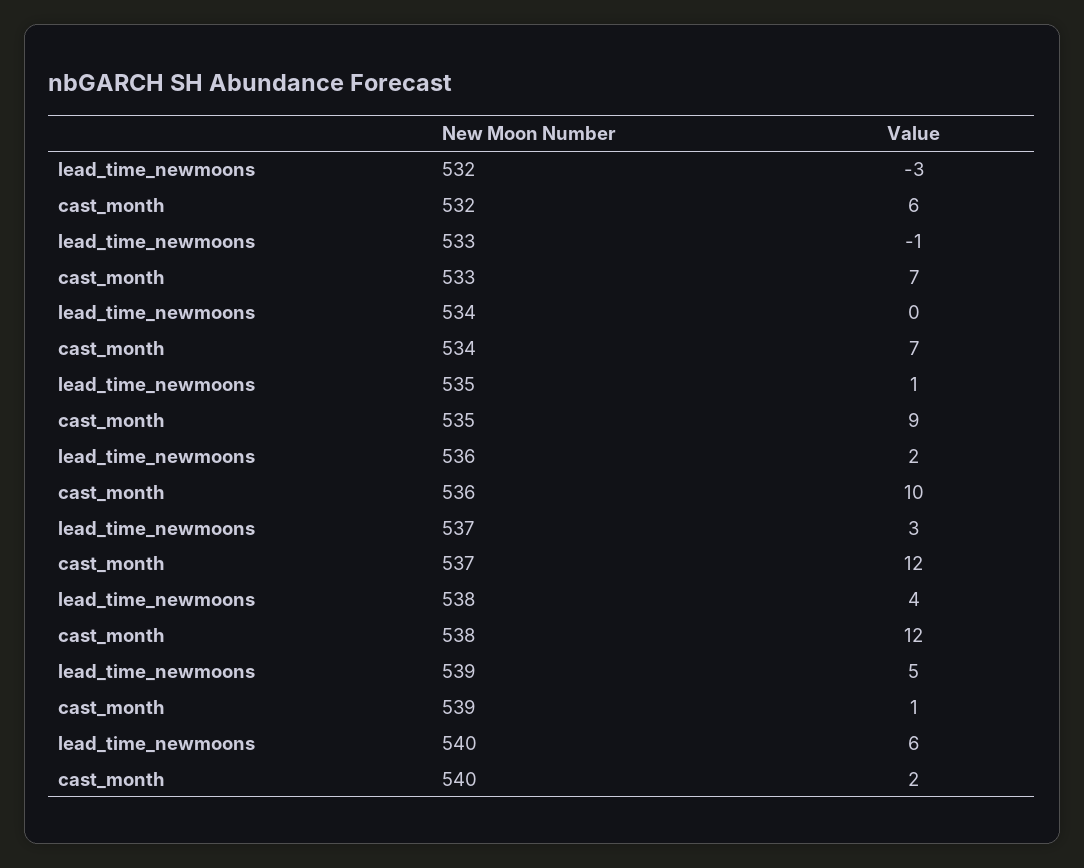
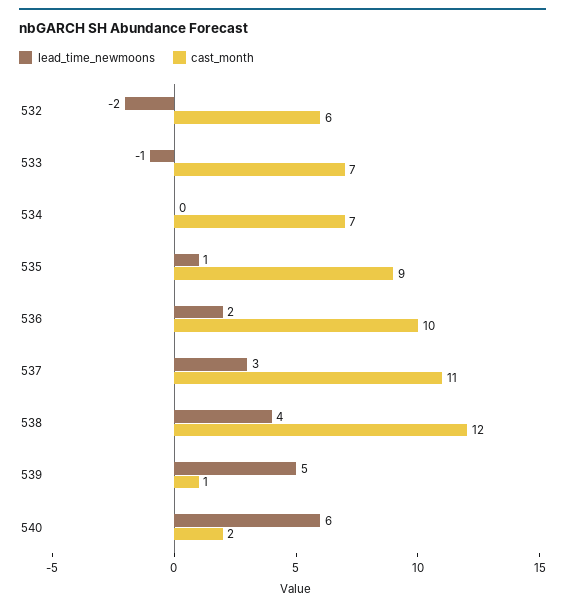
  {
    "lead_time_newmoons": {
-     "532": -3,
+     "532": -2,
      "533": -1,
      "534": 0,
      "535": 1,
      "536": 2,
      "537": 3,
      "538": 4,
      "539": 5,
      "540": 6
    },
    "cast_month": {
      "532": 6,
      "533": 7,
      "534": 7,
      "535": 9,
      "536": 10,
-     "537": 12,
+     "537": 11,
      "538": 12,
      "539": 1,
      "540": 2
    }
  }

